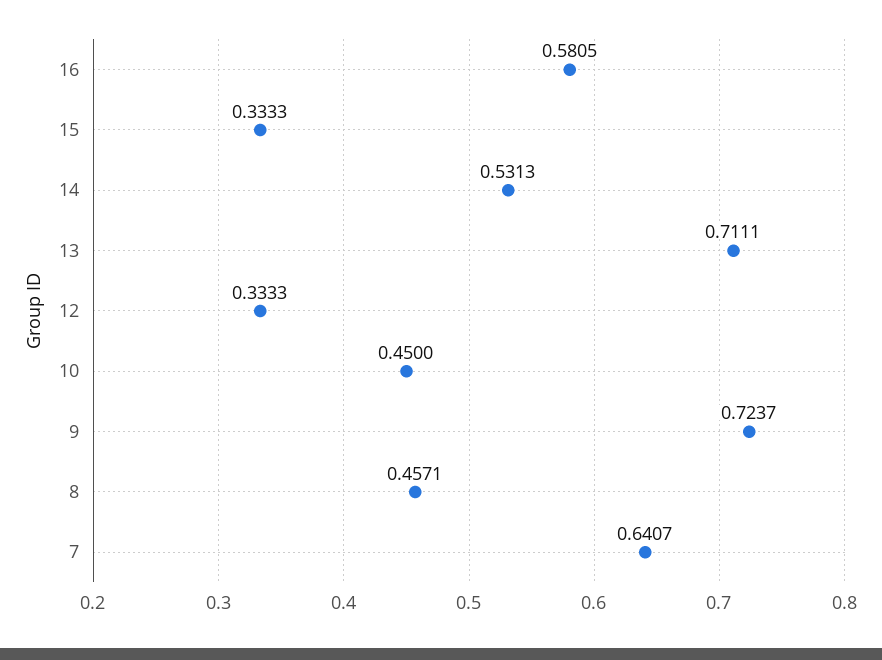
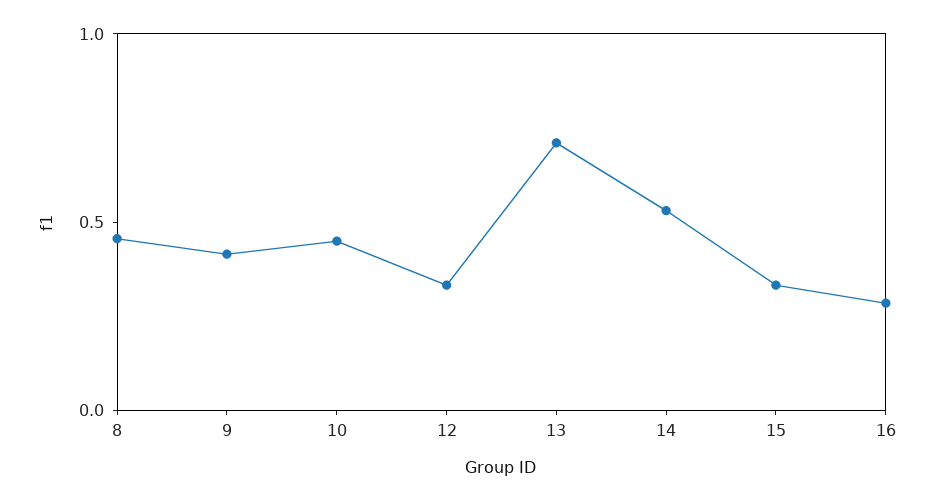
  {
-   "16": 0.5805,
+   "16": 0.3,
    "15": 0.3333,
    "14": 0.5313,
    "13": 0.7111,
    "12": 0.3333,
    "10": 0.45,
-   "9": 0.7237,
+   "9": 0.4,
-   "8": 0.4571,
+   "8": 0.4571
-   "7": 0.6407
  }

